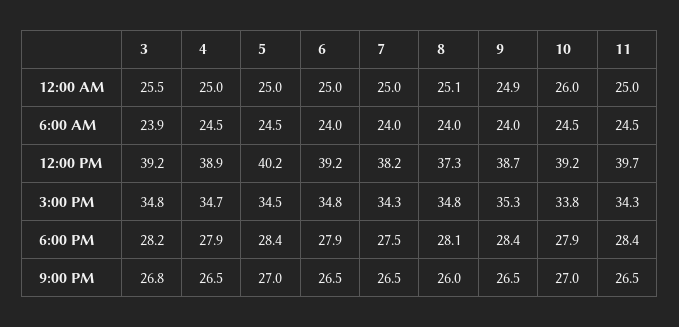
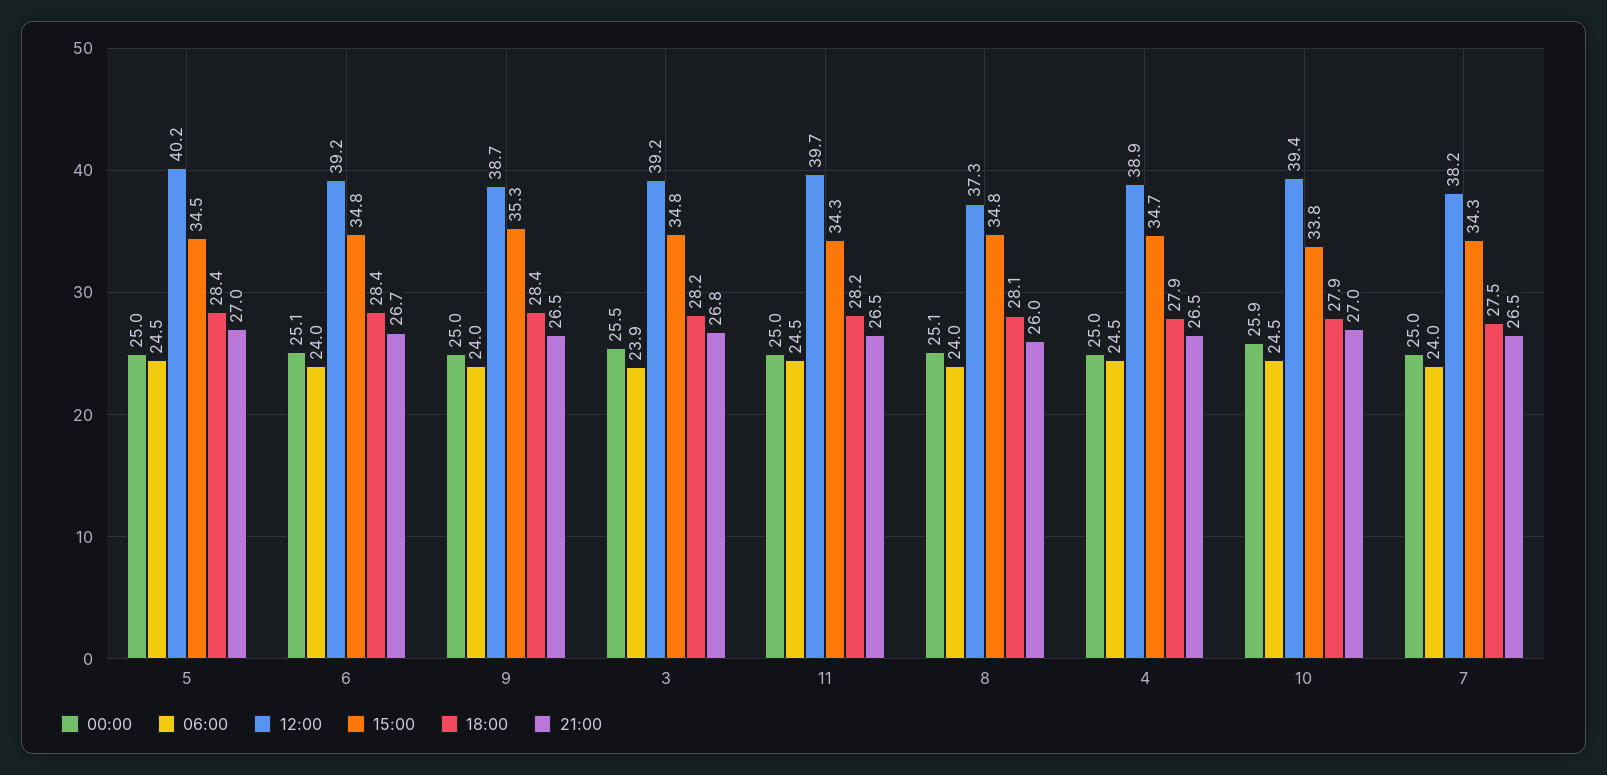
  {
    "12:00 AM": {
      "3": 25.5,
      "4": 25,
      "5": 25,
-     "6": 25,
+     "6": 25.1,
      "7": 25,
      "8": 25.1,
-     "9": 24.9,
+     "9": 25,
-     "10": 26,
+     "10": 25.9,
      "11": 25
    },
    "6:00 AM": {
      "3": 23.9,
      "4": 24.5,
      "5": 24.5,
      "6": 24,
      "7": 24,
      "8": 24,
      "9": 24,
      "10": 24.5,
      "11": 24.5
    },
    "12:00 PM": {
      "3": 39.2,
      "4": 38.9,
      "5": 40.2,
      "6": 39.2,
      "7": 38.2,
      "8": 37.3,
      "9": 38.7,
-     "10": 39.2,
+     "10": 39.4,
      "11": 39.7
    },
    "3:00 PM": {
      "3": 34.8,
      "4": 34.7,
      "5": 34.5,
      "6": 34.8,
      "7": 34.3,
      "8": 34.8,
      "9": 35.3,
      "10": 33.8,
      "11": 34.3
    },
    "6:00 PM": {
      "3": 28.2,
      "4": 27.9,
      "5": 28.4,
-     "6": 27.9,
+     "6": 28.4,
      "7": 27.5,
      "8": 28.1,
      "9": 28.4,
      "10": 27.9,
-     "11": 28.4
+     "11": 28.2
    },
    "9:00 PM": {
      "3": 26.8,
      "4": 26.5,
      "5": 27,
-     "6": 26.5,
+     "6": 26.7,
      "7": 26.5,
      "8": 26,
      "9": 26.5,
      "10": 27,
      "11": 26.5
    }
  }

